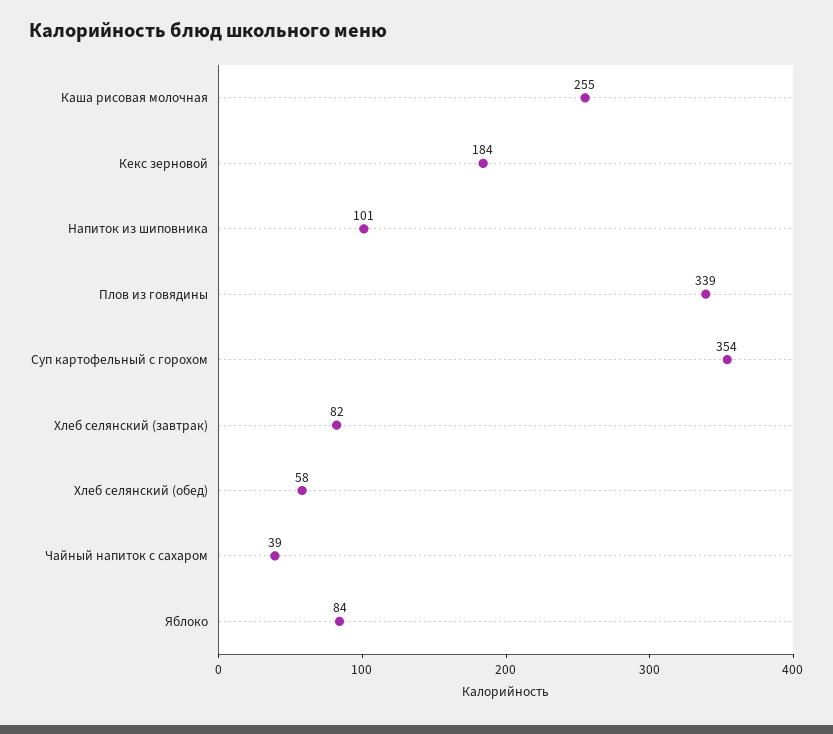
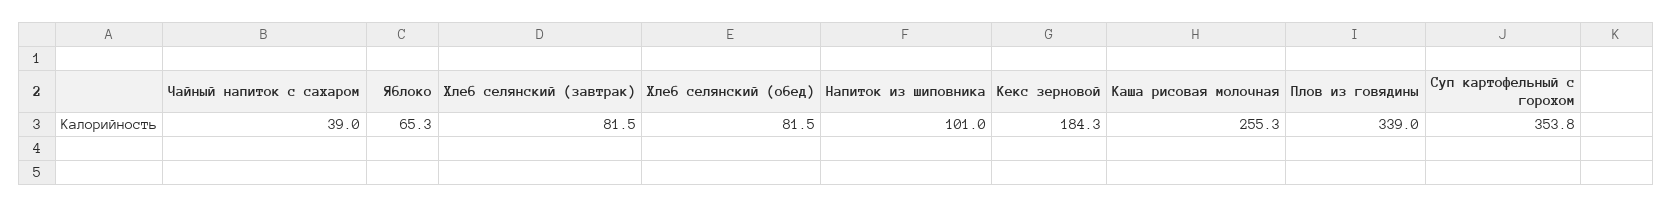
  {
    "Каша рисовая молочная": 255.3,
    "Кекс зерновой": 184.3,
    "Напиток из шиповника": 101,
    "Плов из говядины": 339,
    "Суп картофельный с горохом": 353.8,
    "Хлеб селянский (завтрак)": 81.5,
-   "Хлеб селянский (обед)": 58,
+   "Хлеб селянский (обед)": 81.5,
    "Чайный напиток с сахаром": 39,
-   "Яблоко": 84
+   "Яблоко": 65.3
  }

